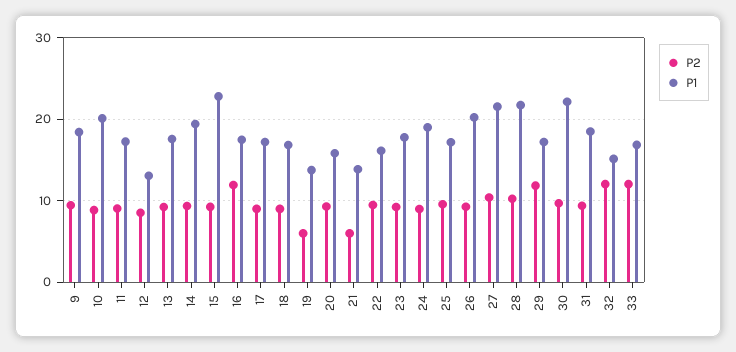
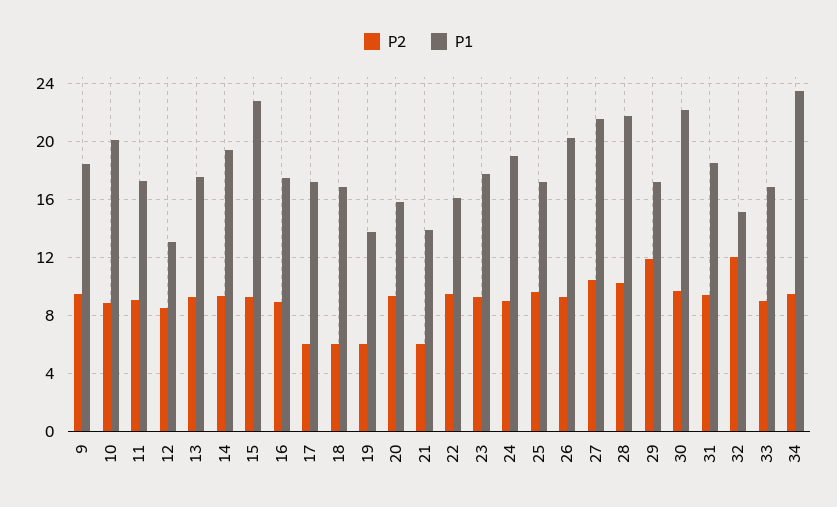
  {
    "P2": {
      "9": 9.5,
      "10": 9,
      "11": 9,
      "12": 8.5,
      "13": 9,
      "14": 9.5,
      "15": 9.5,
-     "16": 12,
+     "16": 9,
-     "17": 9,
+     "17": 6,
-     "18": 9,
+     "18": 6,
      "19": 6,
      "20": 9.5,
      "21": 6,
      "22": 9.5,
      "23": 9,
      "24": 9,
      "25": 9.5,
      "26": 9.5,
      "27": 10.5,
      "28": 10.5,
      "29": 12,
      "30": 9.5,
      "31": 9.5,
      "32": 12,
-     "33": 12
+     "33": 9,
+     "34": 9.5
    },
    "P1": {
      "9": 18.5,
      "10": 20,
      "11": 17.5,
      "12": 13,
      "13": 17.5,
      "14": 19.5,
      "15": 23,
      "16": 17.5,
      "17": 17,
      "18": 17,
      "19": 14,
      "20": 16,
      "21": 14,
      "22": 16,
      "23": 18,
      "24": 19,
      "25": 17,
      "26": 20,
      "27": 21.5,
      "28": 21.5,
      "29": 17,
      "30": 22,
      "31": 18.5,
      "32": 15,
-     "33": 17
+     "33": 17,
+     "34": 23.5
    }
  }

